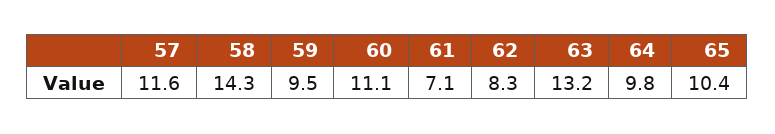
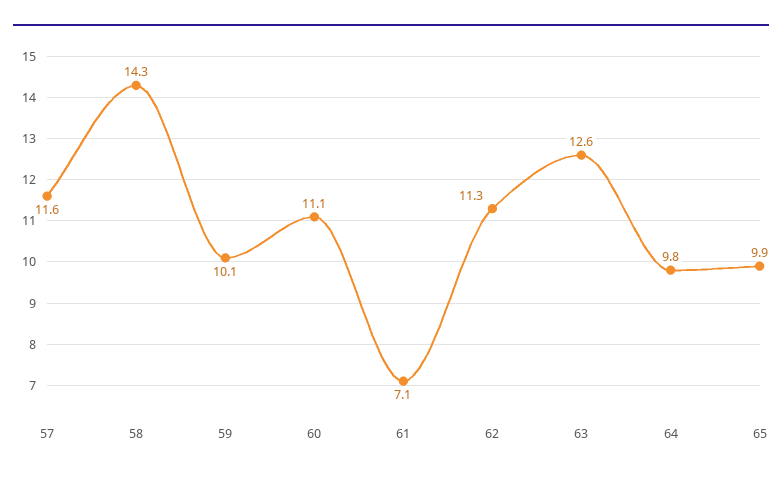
  {
    "57": 11.6,
    "58": 14.3,
-   "59": 9.5,
+   "59": 10.1,
    "60": 11.1,
    "61": 7.1,
-   "62": 8.3,
+   "62": 11.3,
-   "63": 13.2,
+   "63": 12.6,
    "64": 9.8,
-   "65": 10.4
+   "65": 9.9
  }

